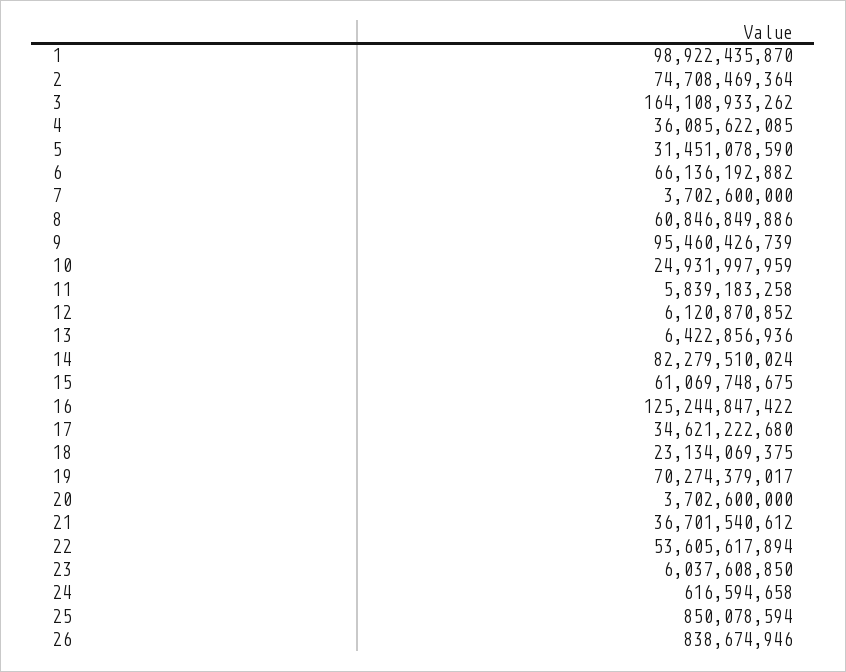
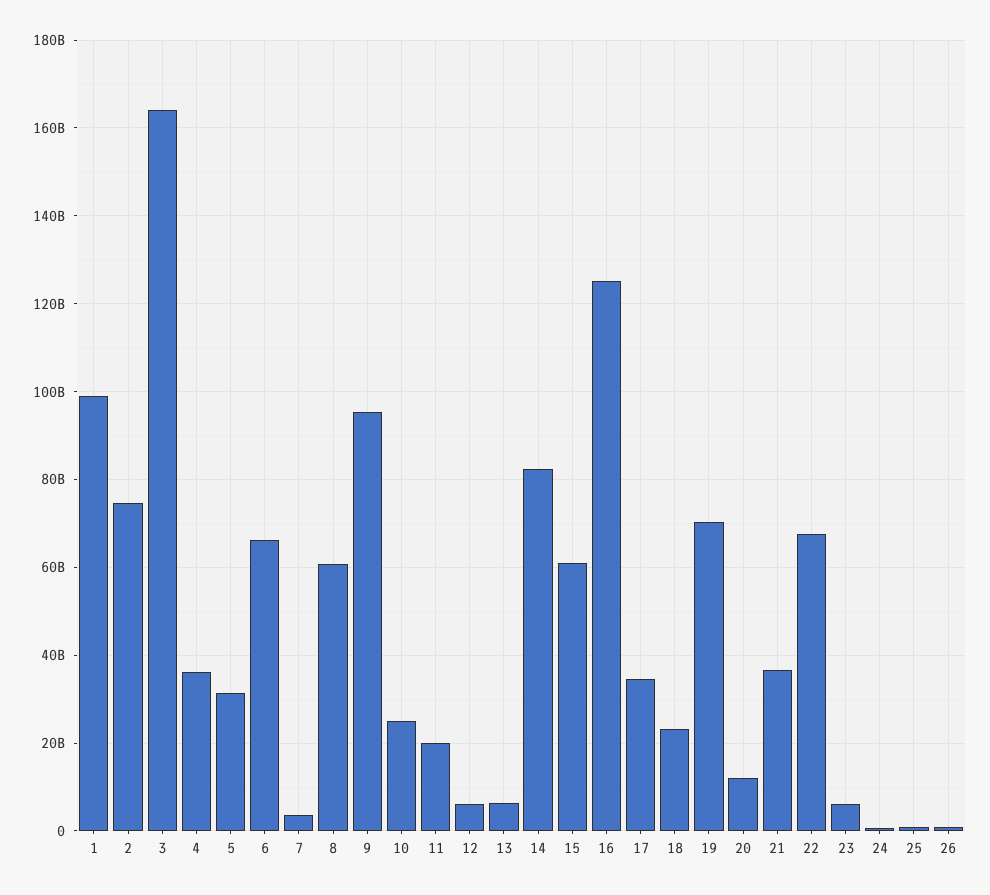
  {
    "1": 98922435870,
    "2": 74708469364,
    "3": 164108933262,
    "4": 36085622085,
    "5": 31451078590,
    "6": 66136192882,
    "7": 3702600000,
    "8": 60846849886,
    "9": 95460426739,
    "10": 24931997959,
-   "11": 5839183258,
+   "11": 20000000000,
    "12": 6120870852,
    "13": 6422856936,
    "14": 82279510024,
    "15": 61069748675,
    "16": 125244847422,
    "17": 34621222680,
    "18": 23134069375,
    "19": 70274379017,
-   "20": 3702600000,
+   "20": 12000000000,
    "21": 36701540612,
-   "22": 53605617894,
+   "22": 68000000000,
    "23": 6037608850,
    "24": 616594658,
    "25": 850078594,
    "26": 838674946
  }

